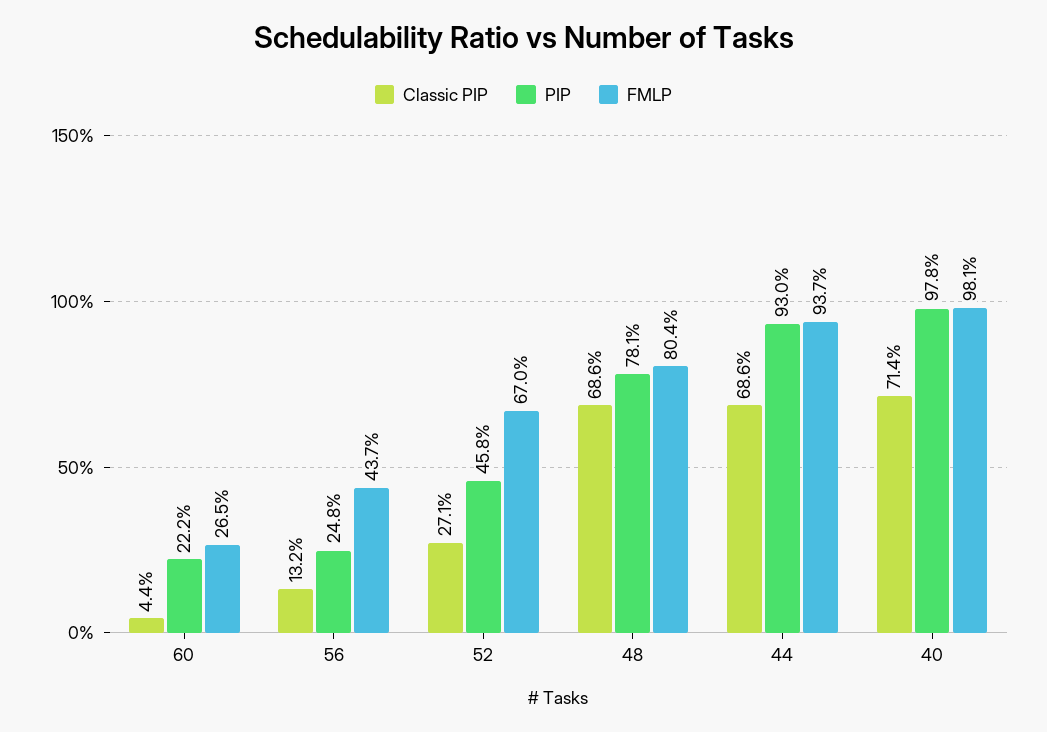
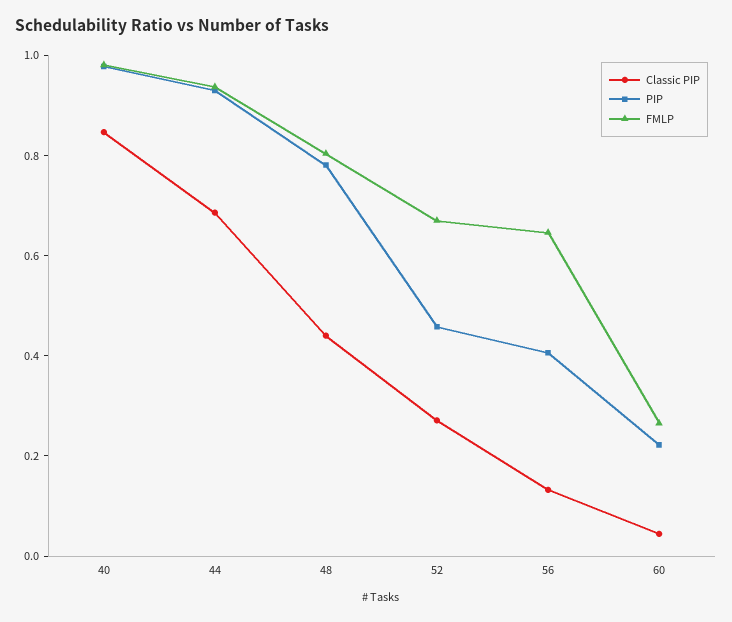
  {
    "Classic PIP": {
      "60": 0.044,
      "56": 0.132,
      "52": 0.271,
-     "48": 0.686,
+     "48": 0.45,
      "44": 0.686,
-     "40": 0.714
+     "40": 0.85
    },
    "PIP": {
      "60": 0.222,
-     "56": 0.248,
+     "56": 0.4,
      "52": 0.458,
      "48": 0.781,
      "44": 0.93,
      "40": 0.978
    },
    "FMLP": {
      "60": 0.265,
-     "56": 0.437,
+     "56": 0.65,
      "52": 0.67,
      "48": 0.804,
      "44": 0.937,
      "40": 0.981
    }
  }

